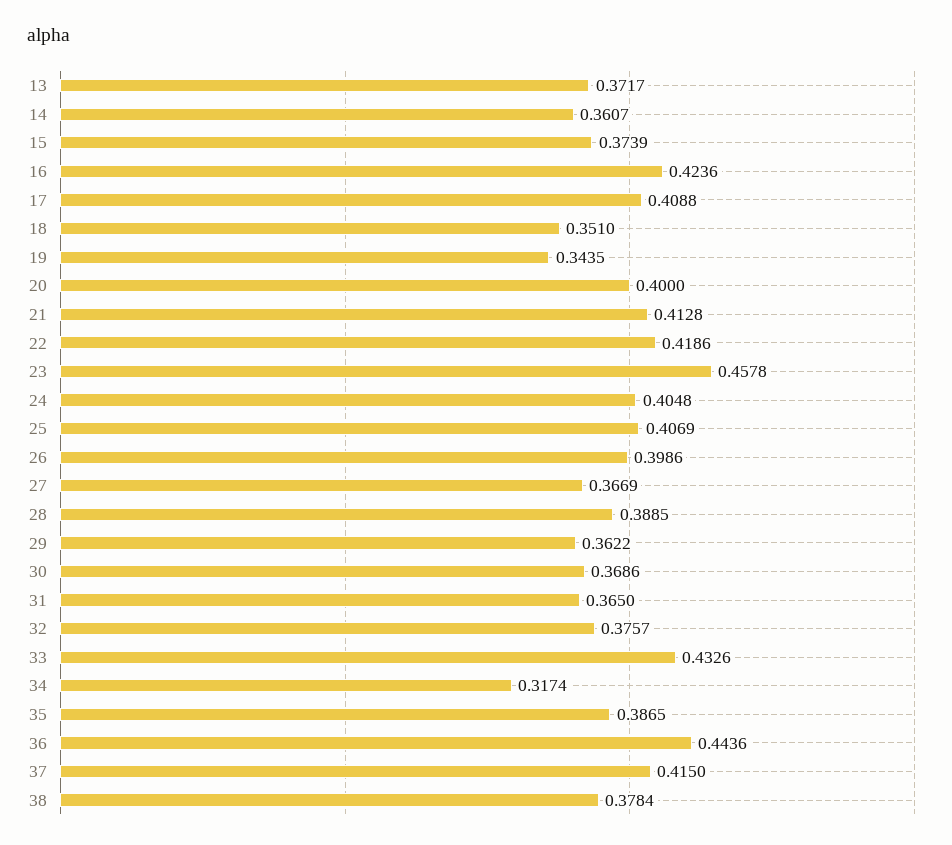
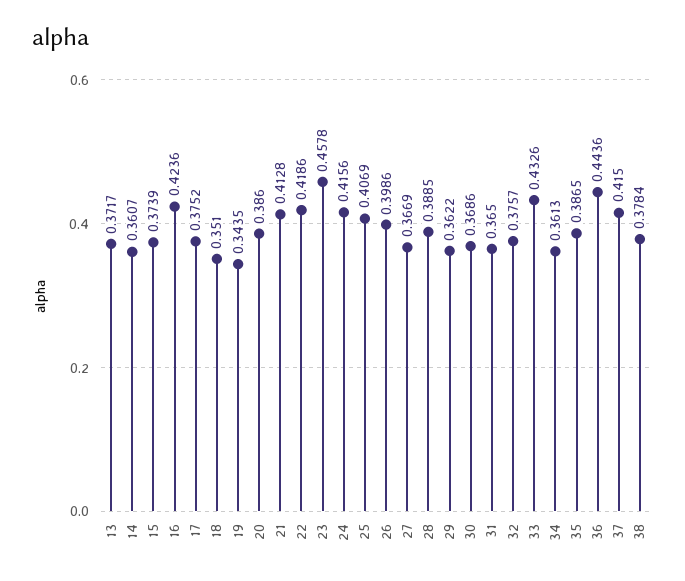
  {
    "13": 0.3717,
    "14": 0.3607,
    "15": 0.3739,
    "16": 0.4236,
-   "17": 0.4088,
+   "17": 0.3752,
    "18": 0.351,
    "19": 0.3435,
-   "20": 0.4,
+   "20": 0.386,
    "21": 0.4128,
    "22": 0.4186,
    "23": 0.4578,
-   "24": 0.4048,
+   "24": 0.4156,
    "25": 0.4069,
    "26": 0.3986,
    "27": 0.3669,
    "28": 0.3885,
    "29": 0.3622,
    "30": 0.3686,
    "31": 0.365,
    "32": 0.3757,
    "33": 0.4326,
-   "34": 0.3174,
+   "34": 0.3613,
    "35": 0.3865,
    "36": 0.4436,
    "37": 0.415,
    "38": 0.3784
  }

